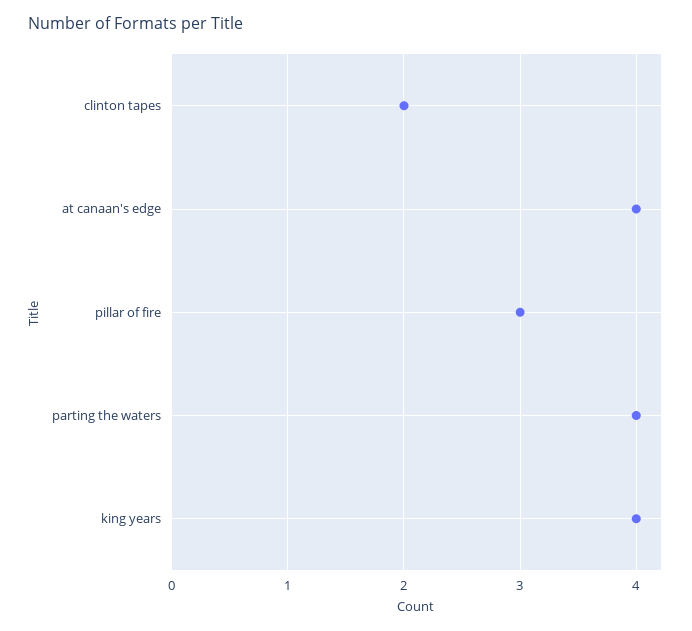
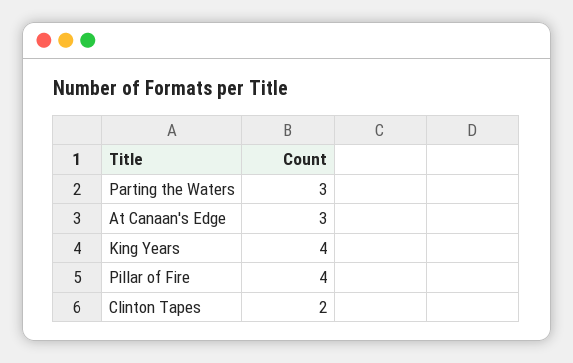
  {
    "clinton tapes": 2,
-   "at canaan's edge": 4,
+   "at canaan's edge": 3,
-   "pillar of fire": 3,
+   "pillar of fire": 4,
-   "parting the waters": 4,
+   "parting the waters": 3,
    "king years": 4
  }

